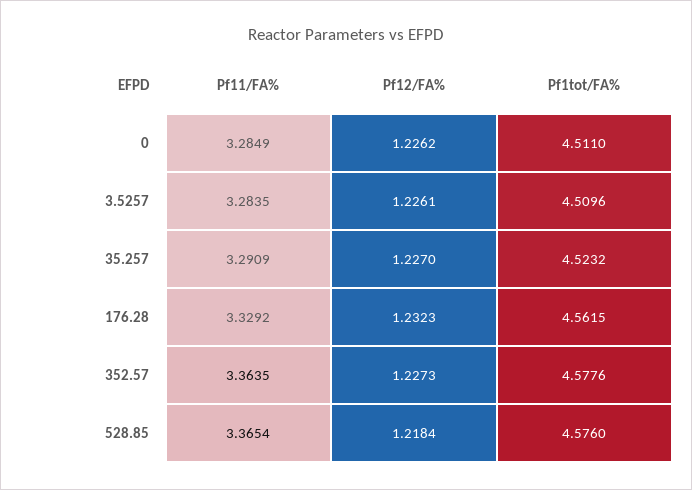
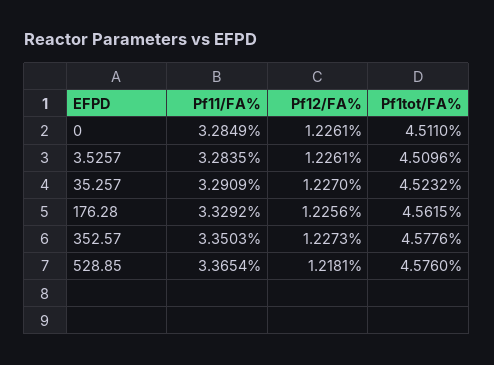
  {
    "Pf11/FA%": {
      "0": 3.2849,
      "3.5257": 3.2835,
      "35.257": 3.2909,
      "176.28": 3.3292,
-     "352.57": 3.3635,
+     "352.57": 3.3503,
      "528.85": 3.3654
    },
    "Pf12/FA%": {
-     "0": 1.2262,
+     "0": 1.2261,
      "3.5257": 1.2261,
      "35.257": 1.227,
-     "176.28": 1.2323,
+     "176.28": 1.2256,
      "352.57": 1.2273,
-     "528.85": 1.2184
+     "528.85": 1.2181
    },
    "Pf1tot/FA%": {
      "0": 4.511,
      "3.5257": 4.5096,
      "35.257": 4.5232,
      "176.28": 4.5615,
      "352.57": 4.5776,
      "528.85": 4.576
    }
  }

